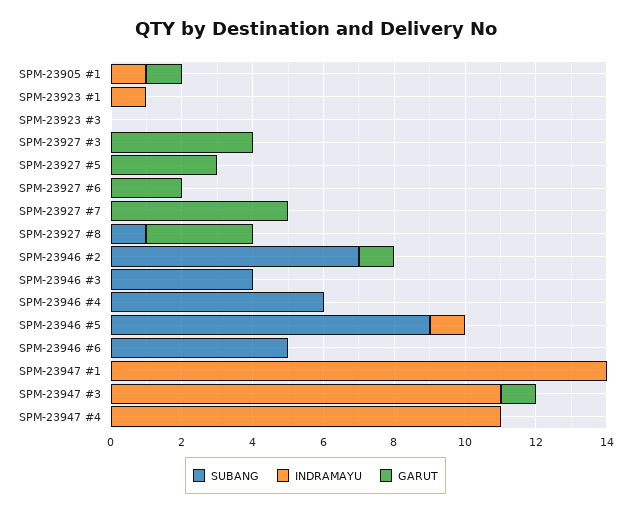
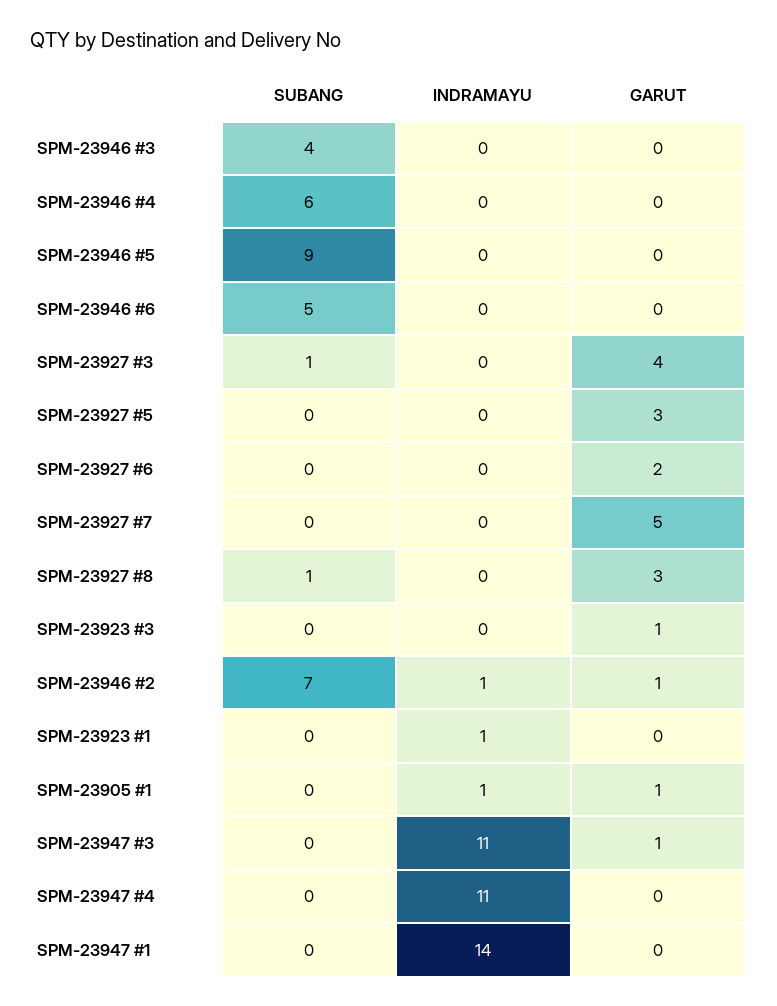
  {
    "SUBANG": {
      "SPM-23905 #1": 0,
      "SPM-23923 #1": 0,
      "SPM-23923 #3": 0,
-     "SPM-23927 #3": 0,
+     "SPM-23927 #3": 1,
      "SPM-23927 #5": 0,
      "SPM-23927 #6": 0,
      "SPM-23927 #7": 0,
      "SPM-23927 #8": 1,
      "SPM-23946 #2": 7,
      "SPM-23946 #3": 4,
      "SPM-23946 #4": 6,
      "SPM-23946 #5": 9,
      "SPM-23946 #6": 5,
      "SPM-23947 #1": 0,
      "SPM-23947 #3": 0,
      "SPM-23947 #4": 0
    },
    "INDRAMAYU": {
      "SPM-23905 #1": 1,
      "SPM-23923 #1": 1,
      "SPM-23923 #3": 0,
      "SPM-23927 #3": 0,
      "SPM-23927 #5": 0,
      "SPM-23927 #6": 0,
      "SPM-23927 #7": 0,
      "SPM-23927 #8": 0,
-     "SPM-23946 #2": 0,
+     "SPM-23946 #2": 1,
      "SPM-23946 #3": 0,
      "SPM-23946 #4": 0,
-     "SPM-23946 #5": 1,
+     "SPM-23946 #5": 0,
      "SPM-23946 #6": 0,
      "SPM-23947 #1": 14,
      "SPM-23947 #3": 11,
      "SPM-23947 #4": 11
    },
    "GARUT": {
      "SPM-23905 #1": 1,
      "SPM-23923 #1": 0,
-     "SPM-23923 #3": 0,
+     "SPM-23923 #3": 1,
      "SPM-23927 #3": 4,
      "SPM-23927 #5": 3,
      "SPM-23927 #6": 2,
      "SPM-23927 #7": 5,
      "SPM-23927 #8": 3,
      "SPM-23946 #2": 1,
      "SPM-23946 #3": 0,
      "SPM-23946 #4": 0,
      "SPM-23946 #5": 0,
      "SPM-23946 #6": 0,
      "SPM-23947 #1": 0,
      "SPM-23947 #3": 1,
      "SPM-23947 #4": 0
    }
  }

